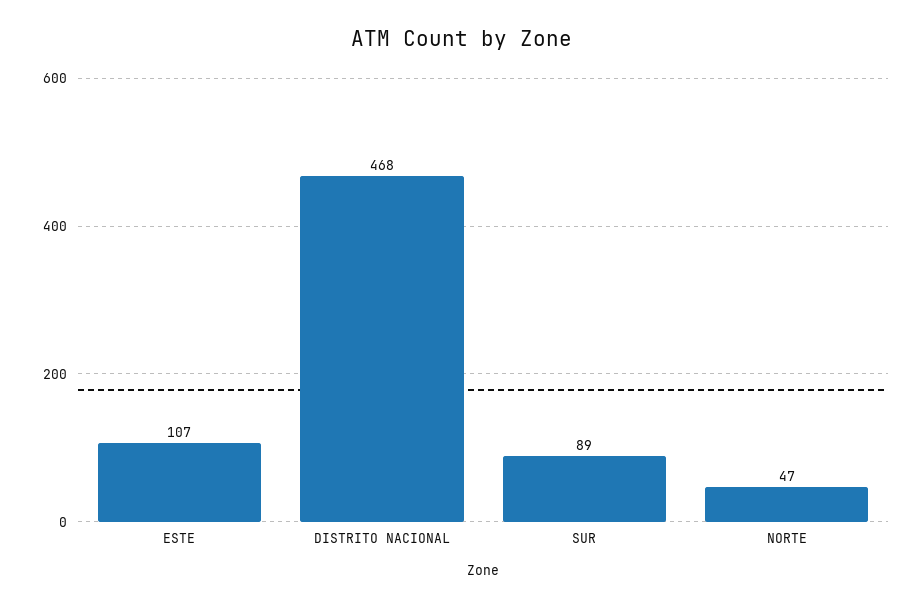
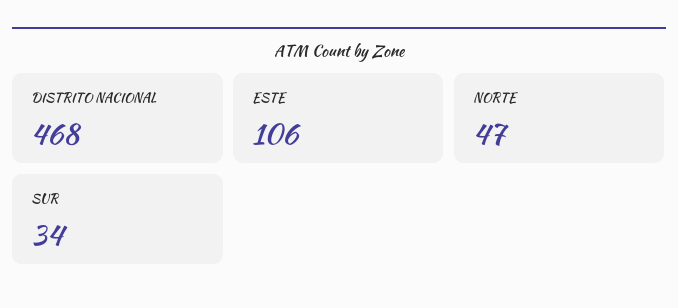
  {
-   "ESTE": 107,
+   "ESTE": 106,
    "DISTRITO NACIONAL": 468,
-   "SUR": 89,
+   "SUR": 34,
    "NORTE": 47
  }

